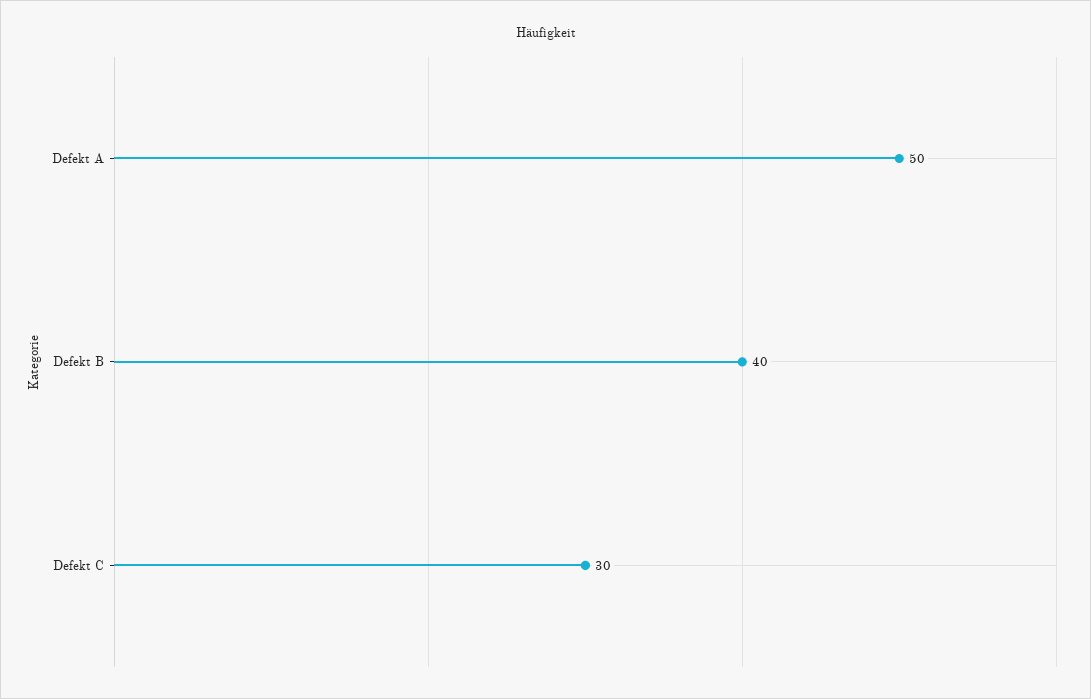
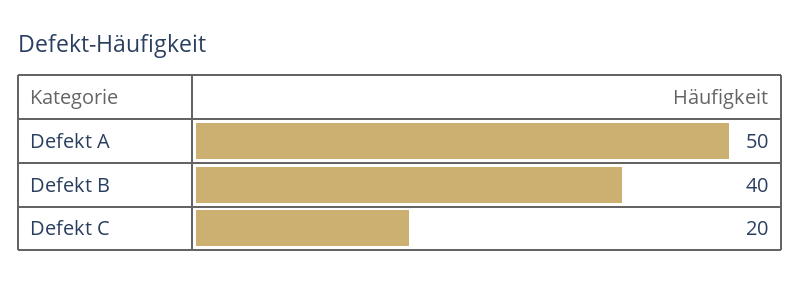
  {
    "Defekt A": 50,
    "Defekt B": 40,
-   "Defekt C": 30
+   "Defekt C": 20
  }

